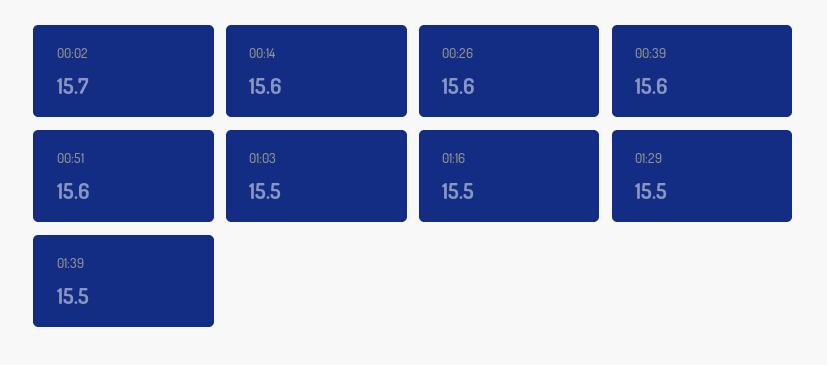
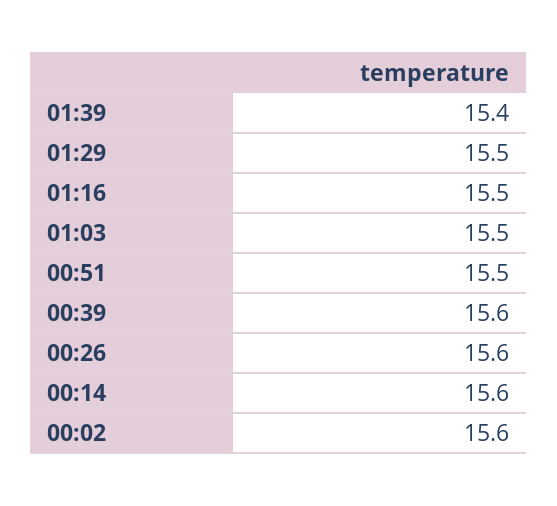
  {
-   "00:02": 15.7,
+   "00:02": 15.6,
    "00:14": 15.6,
    "00:26": 15.6,
    "00:39": 15.6,
-   "00:51": 15.6,
+   "00:51": 15.5,
    "01:03": 15.5,
    "01:16": 15.5,
    "01:29": 15.5,
-   "01:39": 15.5
+   "01:39": 15.4
  }

